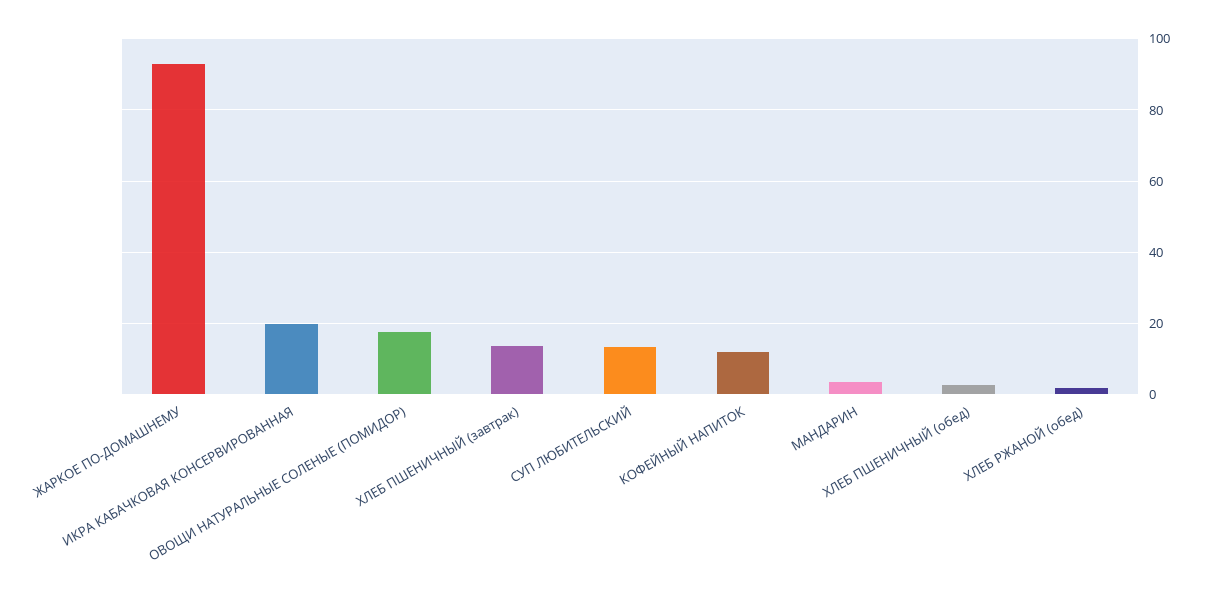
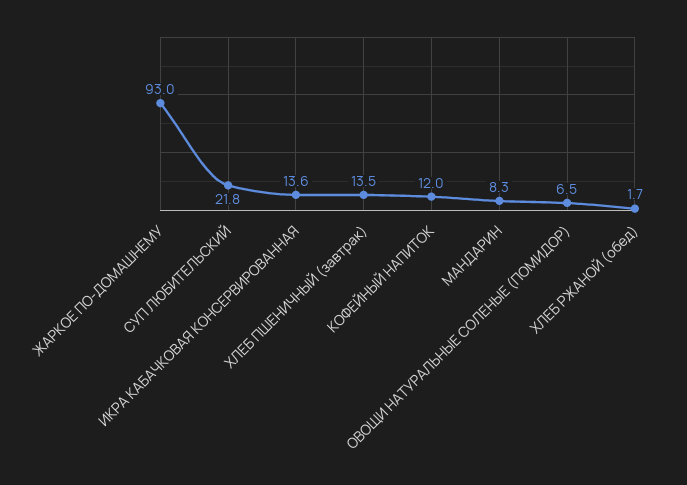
  {
    "ЖАРКОЕ ПО-ДОМАШНЕМУ": 93,
-   "ИКРА КАБАЧКОВАЯ КОНСЕРВИРОВАННАЯ": 20,
+   "ИКРА КАБАЧКОВАЯ КОНСЕРВИРОВАННАЯ": 13.6,
-   "ОВОЩИ НАТУРАЛЬНЫЕ СОЛЕНЫЕ (ПОМИДОР)": 18,
+   "ОВОЩИ НАТУРАЛЬНЫЕ СОЛЕНЫЕ (ПОМИДОР)": 6.5,
    "ХЛЕБ ПШЕНИЧНЫЙ (завтрак)": 13.5,
-   "СУП ЛЮБИТЕЛЬСКИЙ": 14,
+   "СУП ЛЮБИТЕЛЬСКИЙ": 21.8,
    "КОФЕЙНЫЙ НАПИТОК": 12,
-   "МАНДАРИН": 4,
+   "МАНДАРИН": 8.3,
-   "ХЛЕБ ПШЕНИЧНЫЙ (обед)": 2,
    "ХЛЕБ РЖАНОЙ (обед)": 1.7
  }

